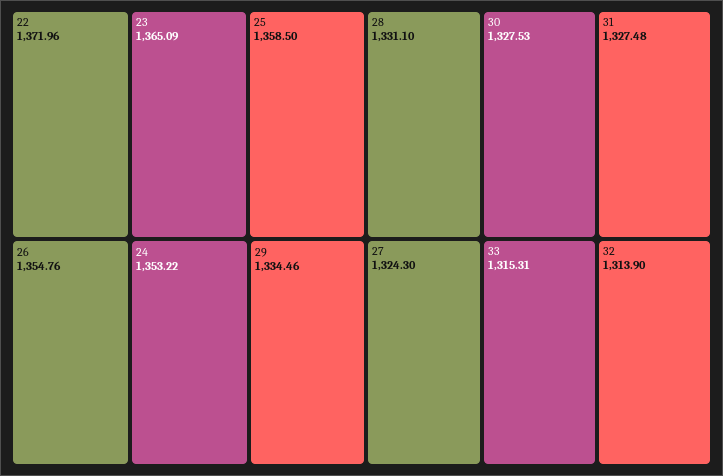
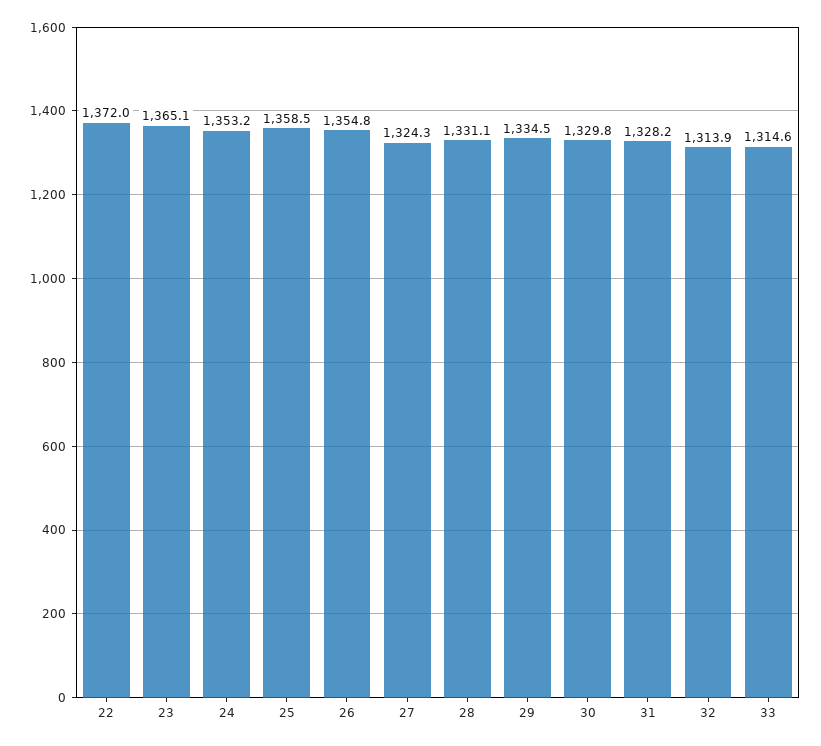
  {
    "22": 1371.96,
    "23": 1365.09,
    "25": 1358.5,
    "26": 1354.76,
    "24": 1353.22,
    "29": 1334.46,
    "28": 1331.1,
-   "30": 1327.53,
+   "30": 1329.8,
-   "31": 1327.48,
+   "31": 1328.2,
    "27": 1324.3,
-   "33": 1315.31,
+   "33": 1314.6,
    "32": 1313.9
  }

